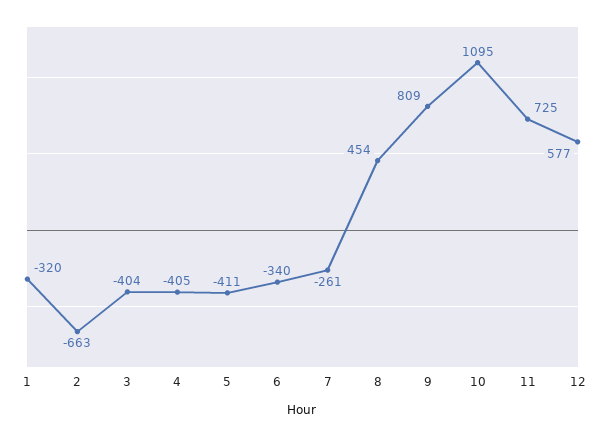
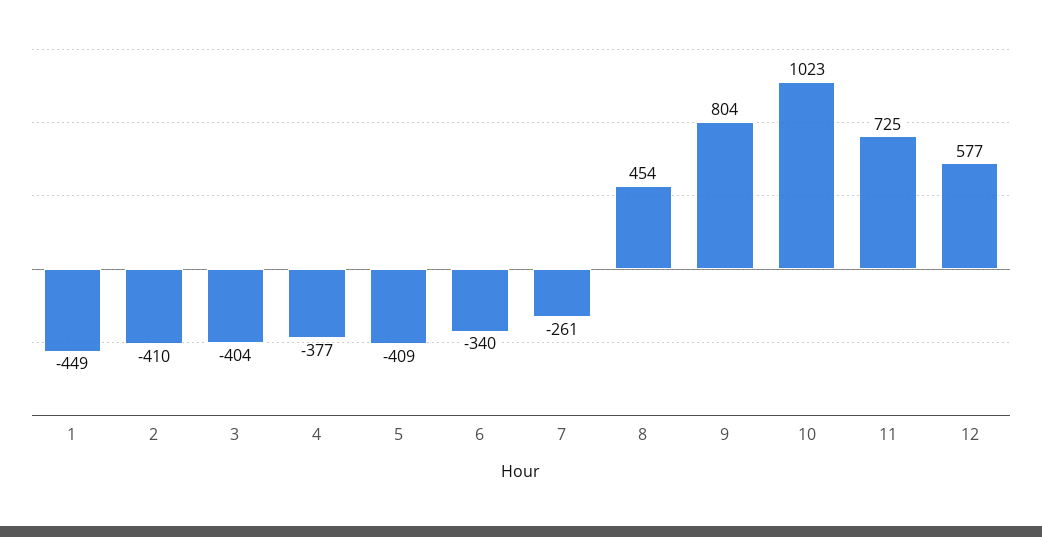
  {
-   "1": -320,
+   "1": -449,
-   "2": -663,
+   "2": -410,
    "3": -404,
-   "4": -405,
+   "4": -377,
-   "5": -411,
+   "5": -409,
    "6": -340,
    "7": -261,
    "8": 454,
-   "9": 809,
+   "9": 804,
-   "10": 1095,
+   "10": 1023,
    "11": 725,
    "12": 577
  }

